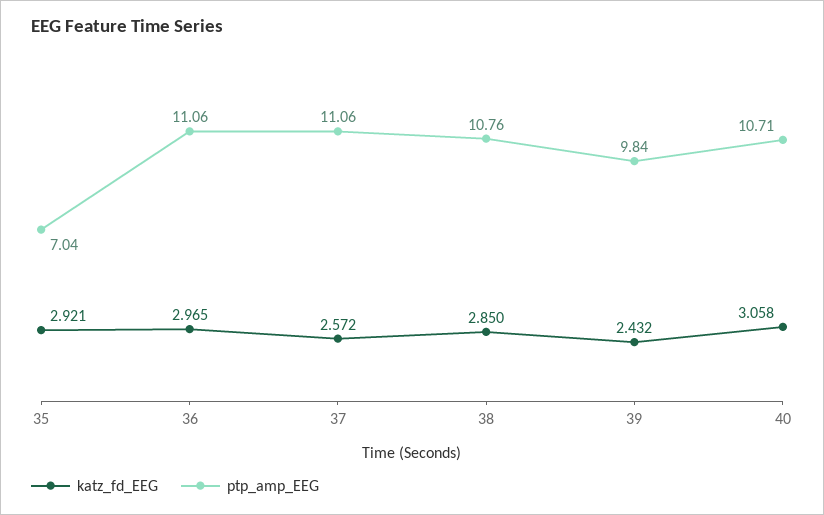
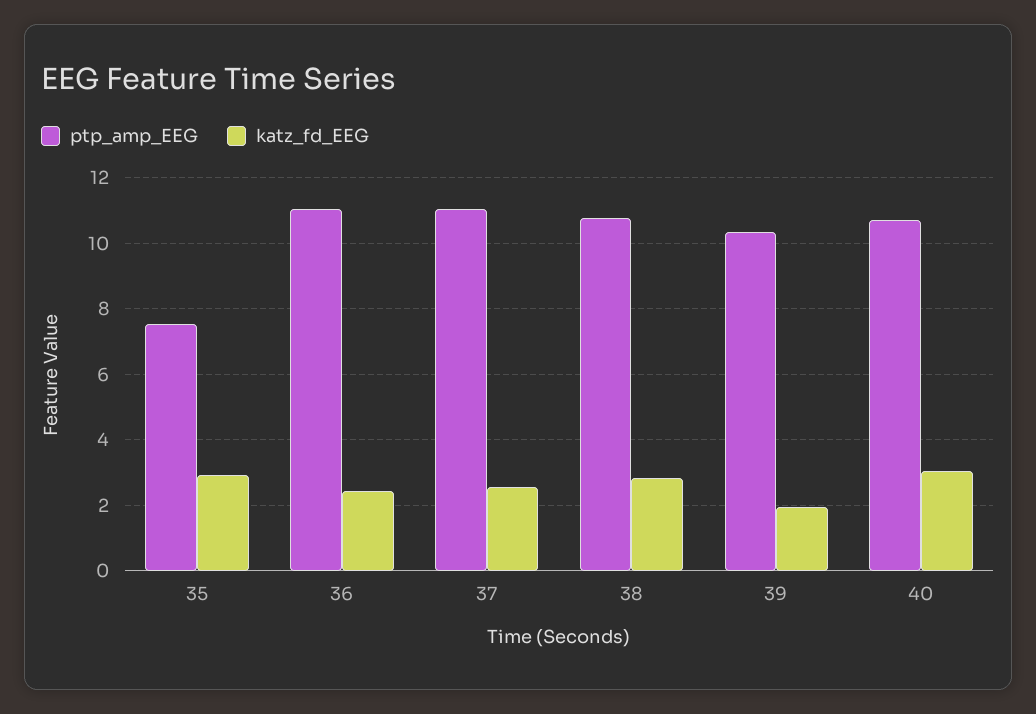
  {
    "katz_fd_EEG": {
      "35": 2.921,
-     "36": 2.965,
+     "36": 2.4,
      "37": 2.572,
      "38": 2.85,
-     "39": 2.432,
+     "39": 2,
      "40": 3.058
    },
    "ptp_amp_EEG": {
-     "35": 7.04,
+     "35": 7.6,
      "36": 11.06,
      "37": 11.06,
      "38": 10.76,
-     "39": 9.84,
+     "39": 10.4,
      "40": 10.71
    }
  }

